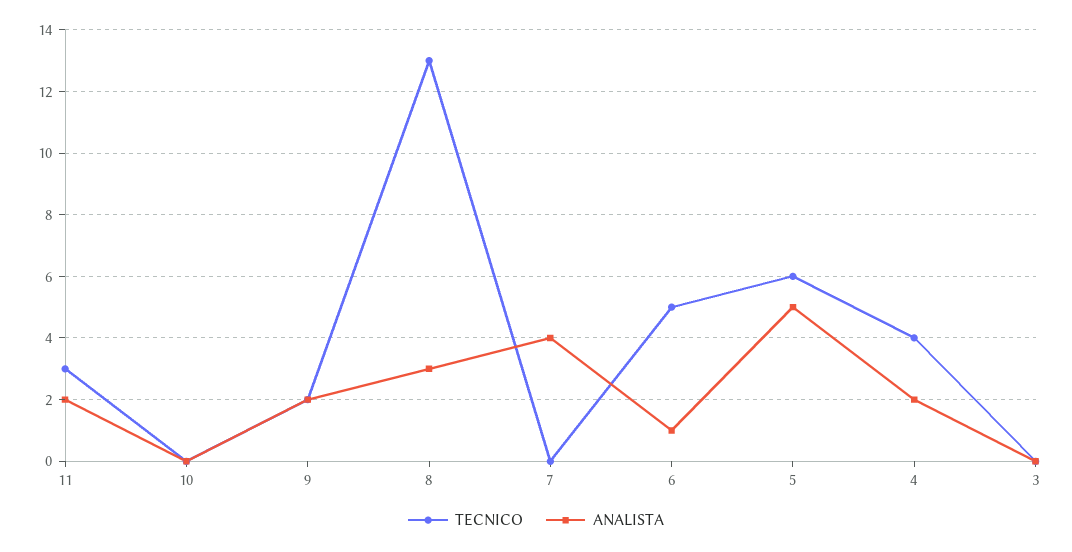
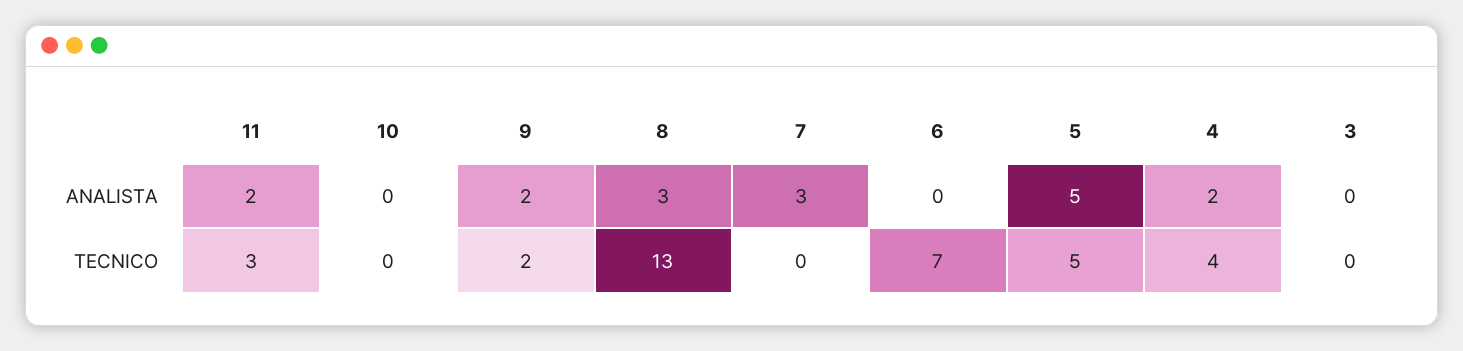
  {
    "TECNICO": {
      "11": 3,
      "10": 0,
      "9": 2,
      "8": 13,
      "7": 0,
-     "6": 5,
+     "6": 7,
-     "5": 6,
+     "5": 5,
      "4": 4,
      "3": 0
    },
    "ANALISTA": {
      "11": 2,
      "10": 0,
      "9": 2,
      "8": 3,
-     "7": 4,
+     "7": 3,
-     "6": 1,
+     "6": 0,
      "5": 5,
      "4": 2,
      "3": 0
    }
  }

